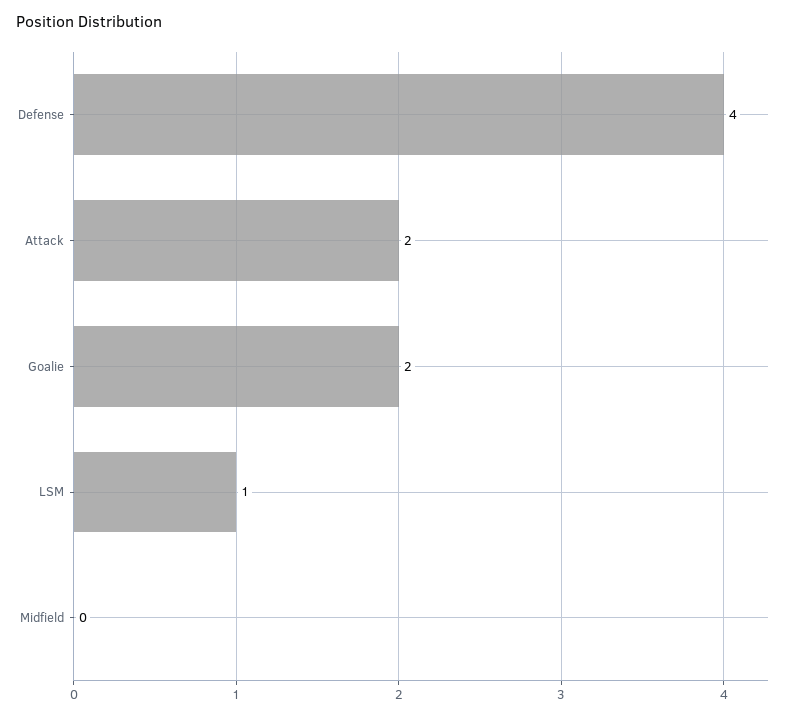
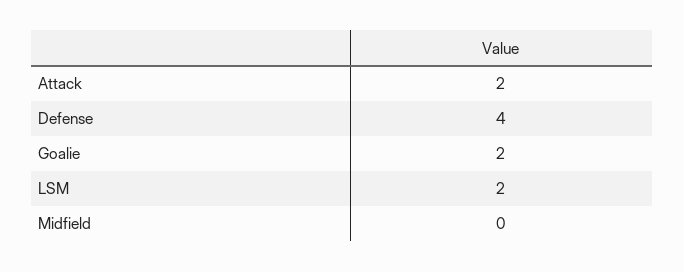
  {
    "Defense": 4,
    "Attack": 2,
    "Goalie": 2,
-   "LSM": 1,
+   "LSM": 2,
    "Midfield": 0
  }

